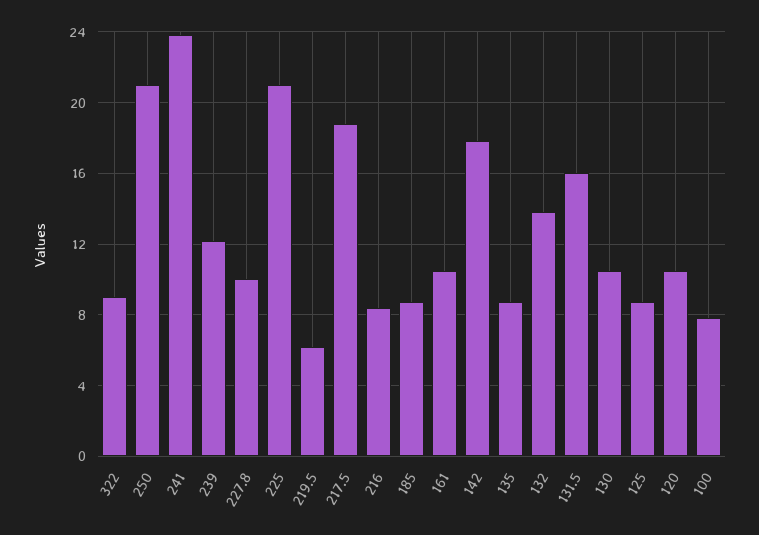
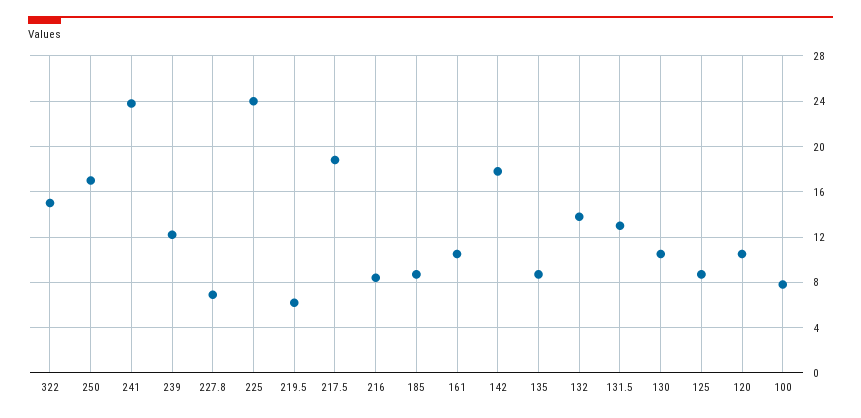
  {
-   "322": 9,
+   "322": 15,
-   "250": 21,
+   "250": 17,
    "241": 24,
    "239": 12,
-   "227.8": 10,
+   "227.8": 7,
-   "225": 21,
+   "225": 24,
    "219.5": 6,
    "217.5": 19,
    "216": 8.5,
    "185": 8.5,
    "161": 10.5,
    "142": 18,
    "135": 8.5,
    "132": 14,
-   "131.5": 16,
+   "131.5": 13,
    "130": 10.5,
    "125": 8.5,
    "120": 10.5,
    "100": 8
  }

